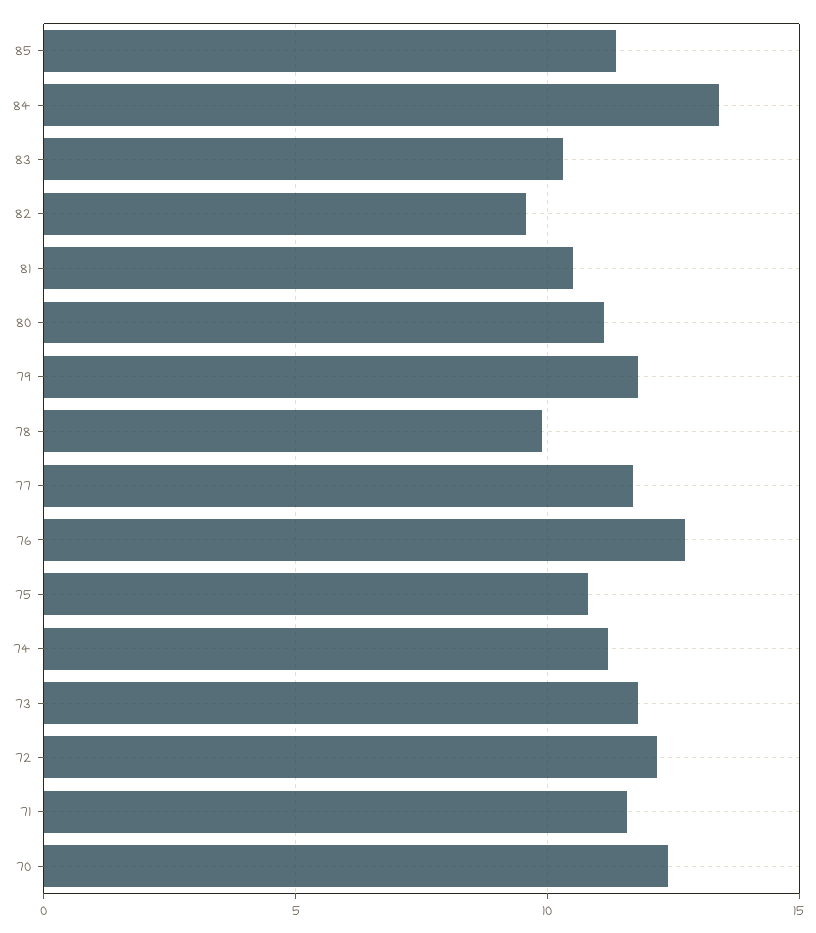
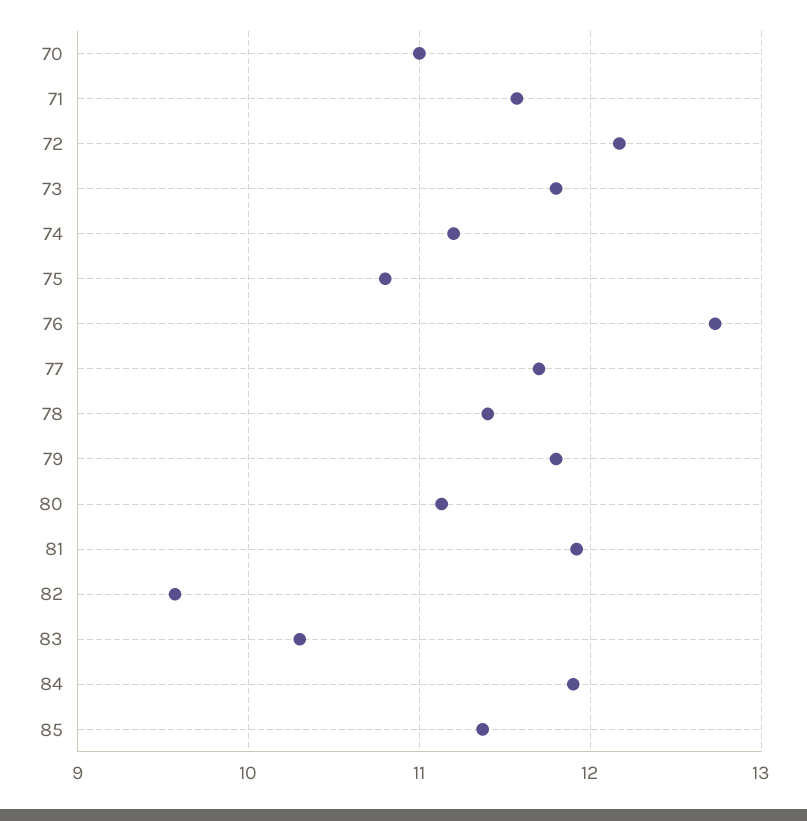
  {
    "85": 11.4,
-   "84": 13.5,
+   "84": 11.9,
    "83": 10.3,
    "82": 9.6,
-   "81": 10.5,
+   "81": 11.9,
    "80": 11.1,
    "79": 11.8,
-   "78": 10,
+   "78": 11.4,
    "77": 11.7,
    "76": 12.7,
    "75": 10.8,
    "74": 11.2,
    "73": 11.8,
    "72": 12.2,
    "71": 11.6,
-   "70": 12.5
+   "70": 11
  }

